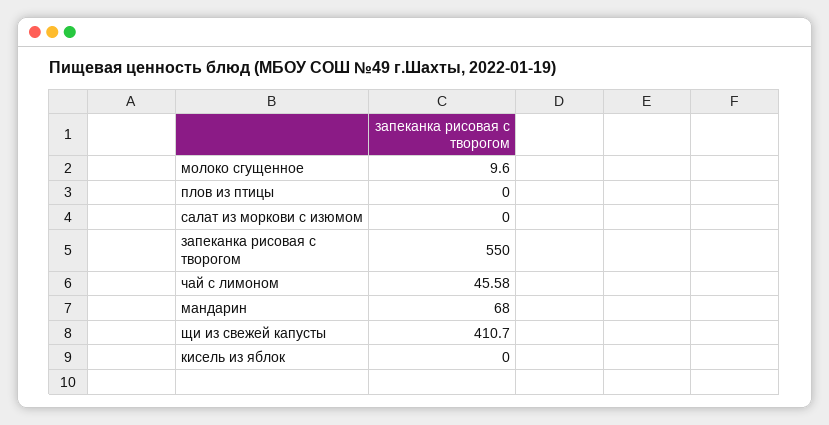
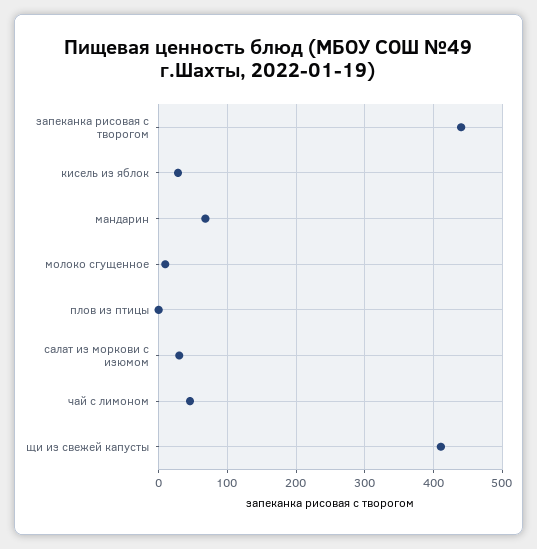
  {
    "молоко сгущенное": 9.6,
    "плов из птицы": 0,
-   "салат из моркови с изюмом": 0,
+   "салат из моркови с изюмом": 30,
-   "запеканка рисовая с творогом": 550,
+   "запеканка рисовая с творогом": 440,
    "чай с лимоном": 45.58,
    "мандарин": 68,
    "щи из свежей капусты": 410.7,
-   "кисель из яблок": 0
+   "кисель из яблок": 30
  }

